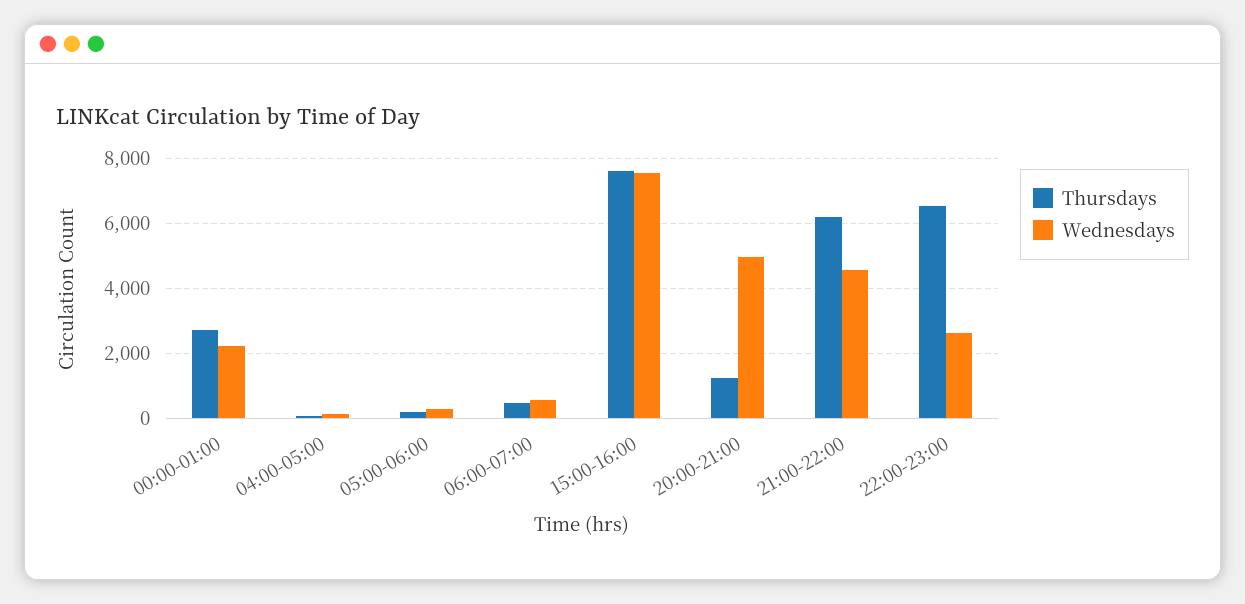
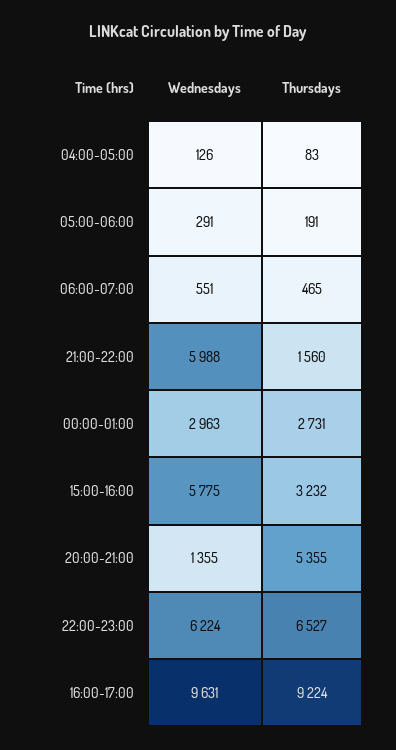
  {
    "Thursdays": {
      "00:00-01:00": 2731,
      "04:00-05:00": 83,
      "05:00-06:00": 191,
      "06:00-07:00": 465,
-     "15:00-16:00": 7600,
+     "15:00-16:00": 3232,
-     "20:00-21:00": 1200,
+     "20:00-21:00": 5355,
-     "21:00-22:00": 6200,
+     "21:00-22:00": 1560,
-     "22:00-23:00": 6527
+     "22:00-23:00": 6527,
+     "16:00-17:00": 9224
    },
    "Wednesdays": {
-     "00:00-01:00": 2200,
+     "00:00-01:00": 2963,
      "04:00-05:00": 126,
      "05:00-06:00": 291,
      "06:00-07:00": 551,
-     "15:00-16:00": 7600,
+     "15:00-16:00": 5775,
-     "20:00-21:00": 5000,
+     "20:00-21:00": 1355,
-     "21:00-22:00": 4600,
+     "21:00-22:00": 5988,
-     "22:00-23:00": 2600
+     "22:00-23:00": 6224,
+     "16:00-17:00": 9631
    }
  }

